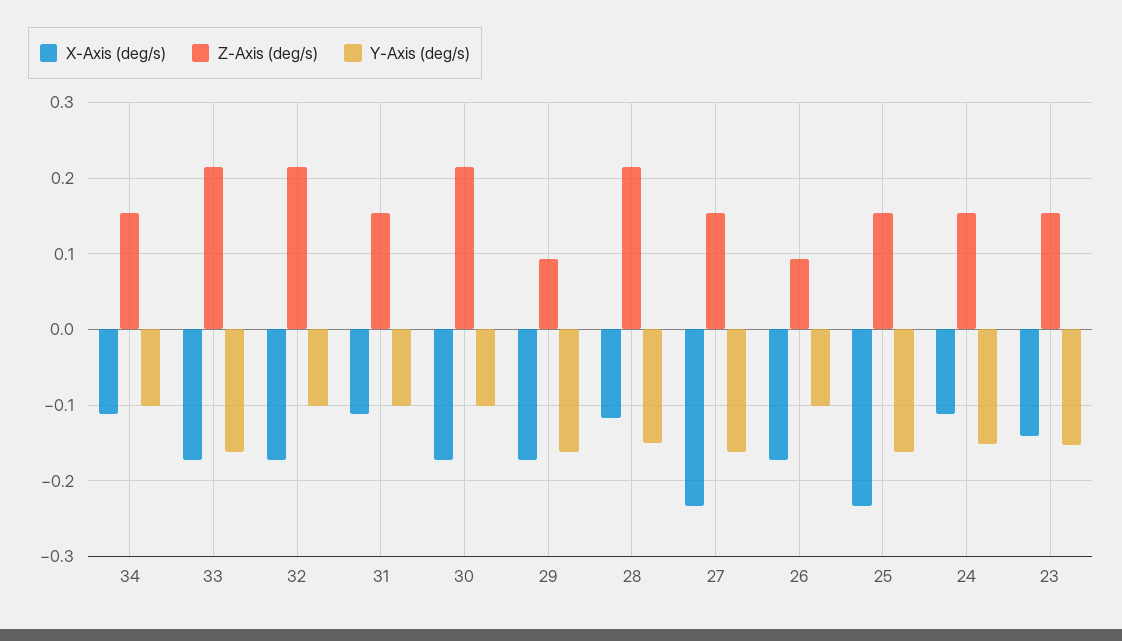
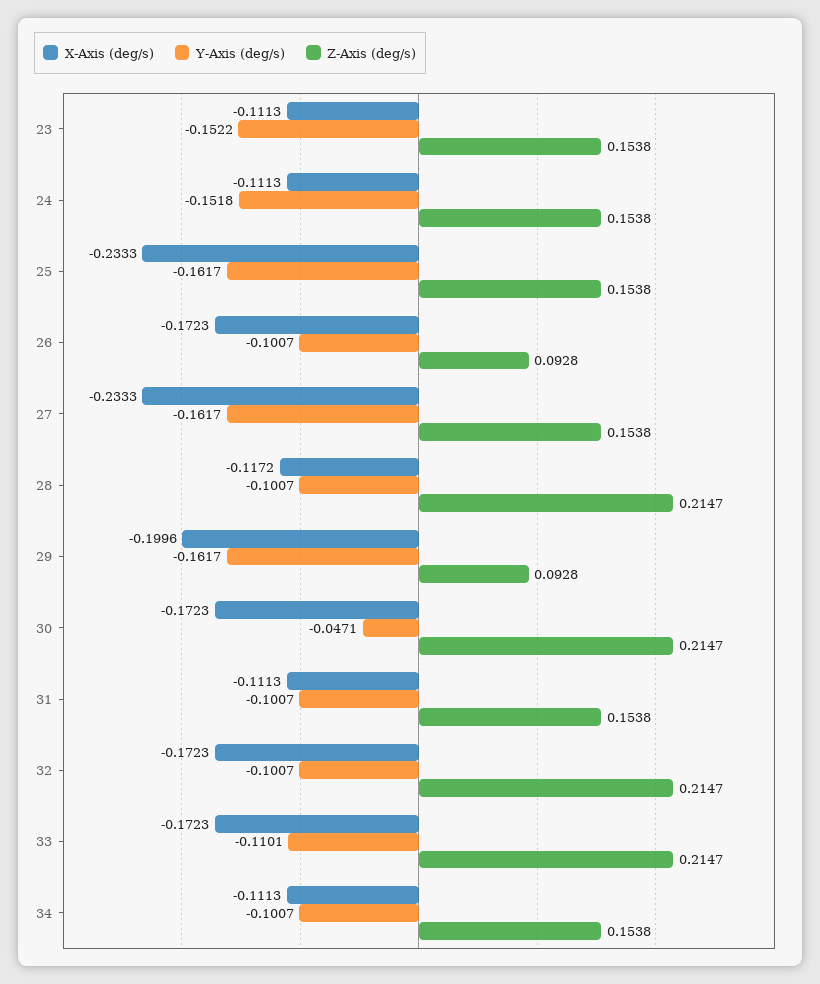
  {
    "X-Axis (deg/s)": {
      "34": -0.1113,
      "33": -0.1723,
      "32": -0.1723,
      "31": -0.1113,
      "30": -0.1723,
-     "29": -0.17,
+     "29": -0.1996,
      "28": -0.1172,
      "27": -0.2333,
      "26": -0.1723,
      "25": -0.2333,
      "24": -0.1113,
-     "23": -0.14
+     "23": -0.1113
    },
    "Z-Axis (deg/s)": {
      "34": 0.1538,
      "33": 0.2147,
      "32": 0.2147,
      "31": 0.1538,
      "30": 0.2147,
      "29": 0.0928,
      "28": 0.2147,
      "27": 0.1538,
      "26": 0.0928,
      "25": 0.1538,
      "24": 0.1538,
      "23": 0.1538
    },
    "Y-Axis (deg/s)": {
      "34": -0.1007,
-     "33": -0.16,
+     "33": -0.1101,
      "32": -0.1007,
      "31": -0.1007,
-     "30": -0.1,
+     "30": -0.0471,
      "29": -0.1617,
-     "28": -0.15,
+     "28": -0.1007,
      "27": -0.1617,
      "26": -0.1007,
      "25": -0.1617,
      "24": -0.1518,
      "23": -0.1522
    }
  }

